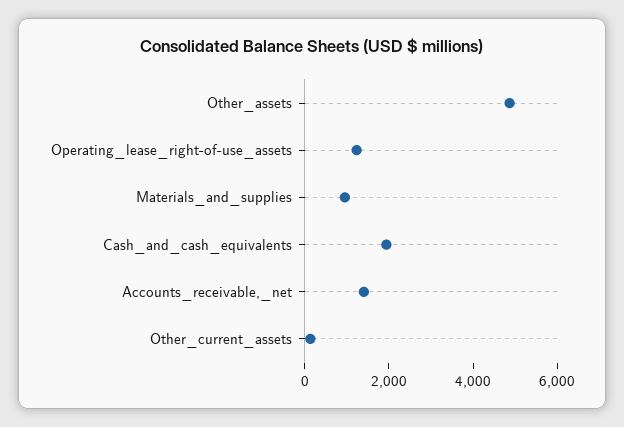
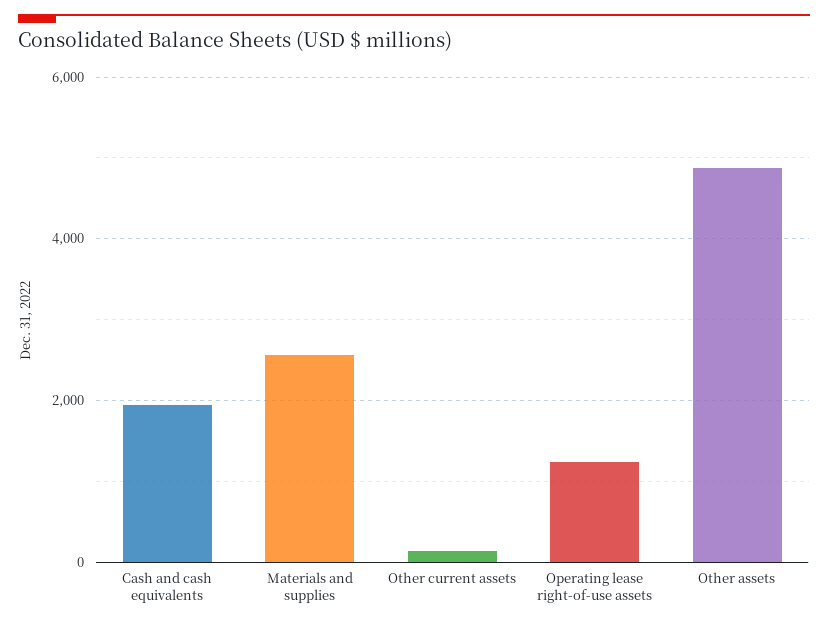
  {
    "Other_assets": 4800,
    "Operating_lease_right-of-use_assets": 1200,
-   "Materials_and_supplies": 1000,
+   "Materials_and_supplies": 2600,
    "Cash_and_cash_equivalents": 2000,
-   "Accounts_receivable,_net": 1500,
    "Other_current_assets": 200
  }

